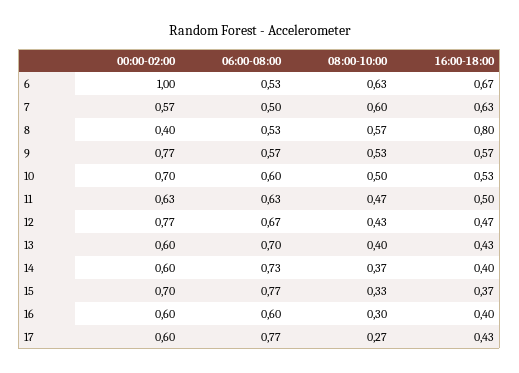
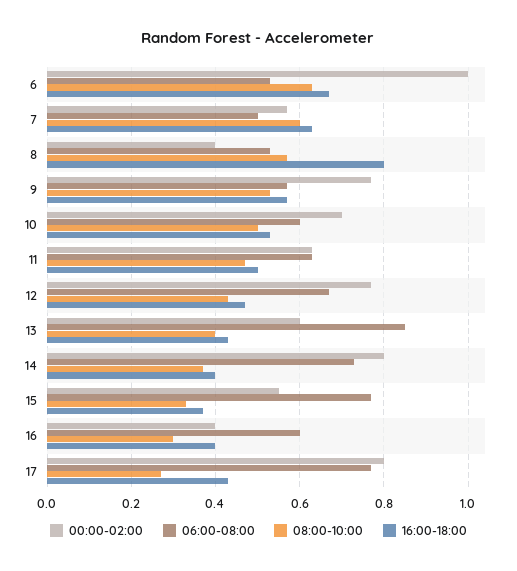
  {
    "00:00-02:00": {
      "6": 1,
      "7": 0.57,
      "8": 0.4,
      "9": 0.77,
      "10": 0.7,
      "11": 0.63,
      "12": 0.77,
      "13": 0.6,
-     "14": 0.6,
+     "14": 0.8,
-     "15": 0.7,
+     "15": 0.55,
-     "16": 0.6,
+     "16": 0.4,
-     "17": 0.6
+     "17": 0.8
    },
    "06:00-08:00": {
      "6": 0.53,
      "7": 0.5,
      "8": 0.53,
      "9": 0.57,
      "10": 0.6,
      "11": 0.63,
      "12": 0.67,
-     "13": 0.7,
+     "13": 0.85,
      "14": 0.73,
      "15": 0.77,
      "16": 0.6,
      "17": 0.77
    },
    "08:00-10:00": {
      "6": 0.63,
      "7": 0.6,
      "8": 0.57,
      "9": 0.53,
      "10": 0.5,
      "11": 0.47,
      "12": 0.43,
      "13": 0.4,
      "14": 0.37,
      "15": 0.33,
      "16": 0.3,
      "17": 0.27
    },
    "16:00-18:00": {
      "6": 0.67,
      "7": 0.63,
      "8": 0.8,
      "9": 0.57,
      "10": 0.53,
      "11": 0.5,
      "12": 0.47,
      "13": 0.43,
      "14": 0.4,
      "15": 0.37,
      "16": 0.4,
      "17": 0.43
    }
  }

